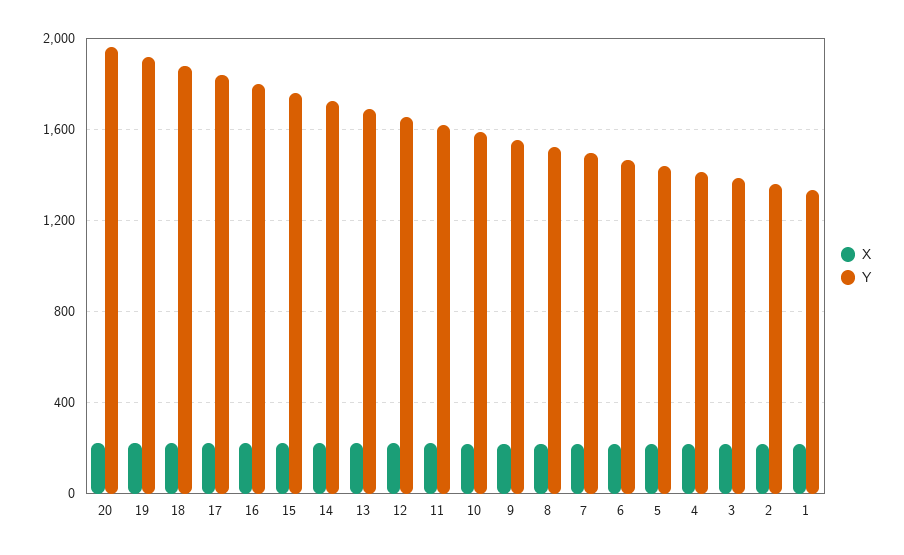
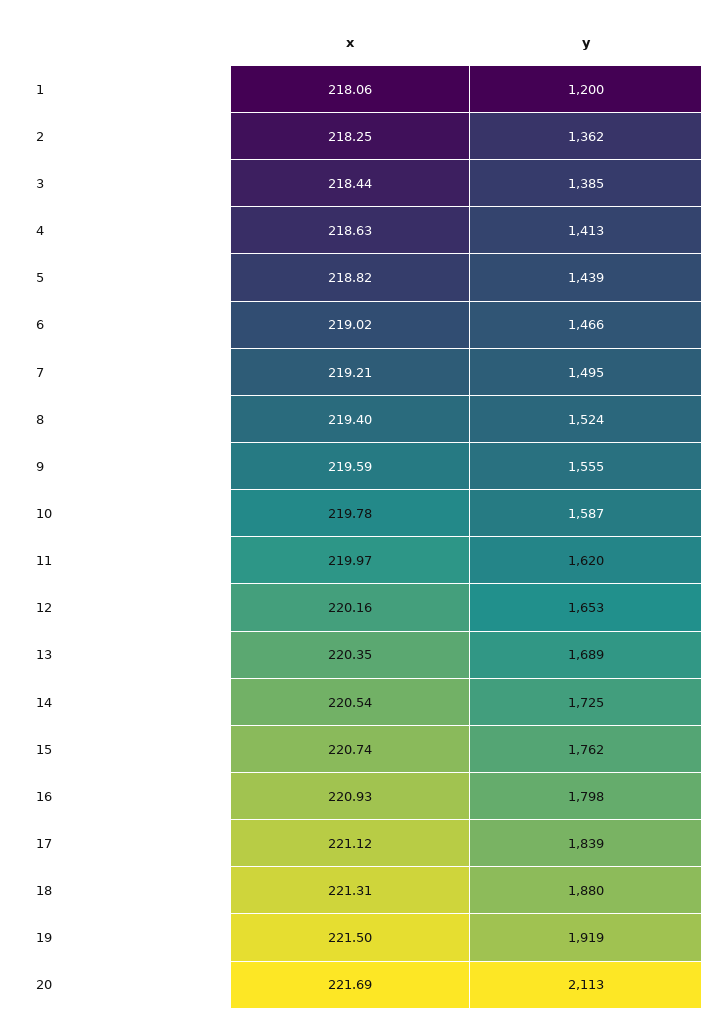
  {
    "X": {
      "20": 221.69,
      "19": 221.5,
      "18": 221.31,
      "17": 221.12,
      "16": 220.93,
      "15": 220.74,
      "14": 220.54,
      "13": 220.35,
      "12": 220.16,
      "11": 219.97,
      "10": 219.78,
      "9": 219.59,
      "8": 219.4,
      "7": 219.21,
      "6": 219.02,
      "5": 218.82,
      "4": 218.63,
      "3": 218.44,
      "2": 218.25,
      "1": 218.06
    },
    "Y": {
-     "20": 1950,
+     "20": 2113,
      "19": 1919,
      "18": 1880,
      "17": 1839,
      "16": 1798,
      "15": 1762,
      "14": 1725,
      "13": 1689,
      "12": 1653,
      "11": 1620,
      "10": 1587,
      "9": 1555,
      "8": 1524,
      "7": 1495,
      "6": 1466,
      "5": 1439,
      "4": 1413,
      "3": 1385,
      "2": 1362,
-     "1": 1350
+     "1": 1200
    }
  }

